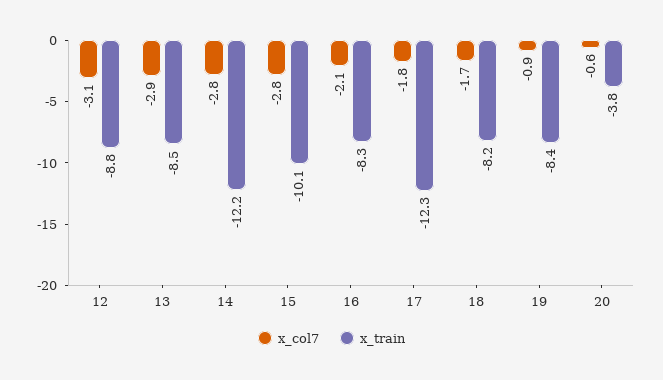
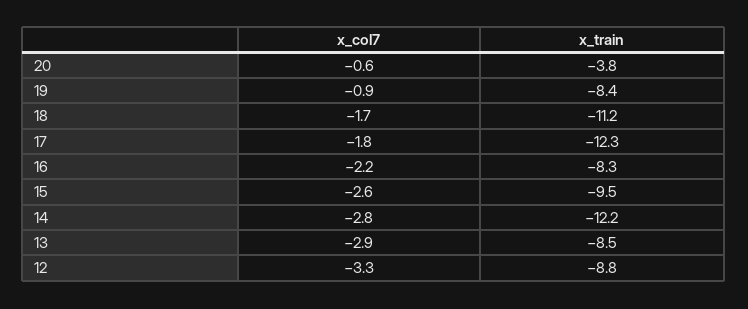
  {
    "x_col7": {
-     "12": -3.1,
+     "12": -3.3,
      "13": -2.9,
      "14": -2.8,
-     "15": -2.8,
+     "15": -2.6,
-     "16": -2.1,
+     "16": -2.2,
      "17": -1.8,
      "18": -1.7,
      "19": -0.9,
      "20": -0.6
    },
    "x_train": {
      "12": -8.8,
      "13": -8.5,
      "14": -12.2,
-     "15": -10.1,
+     "15": -9.5,
      "16": -8.3,
      "17": -12.3,
-     "18": -8.2,
+     "18": -11.2,
      "19": -8.4,
      "20": -3.8
    }
  }

